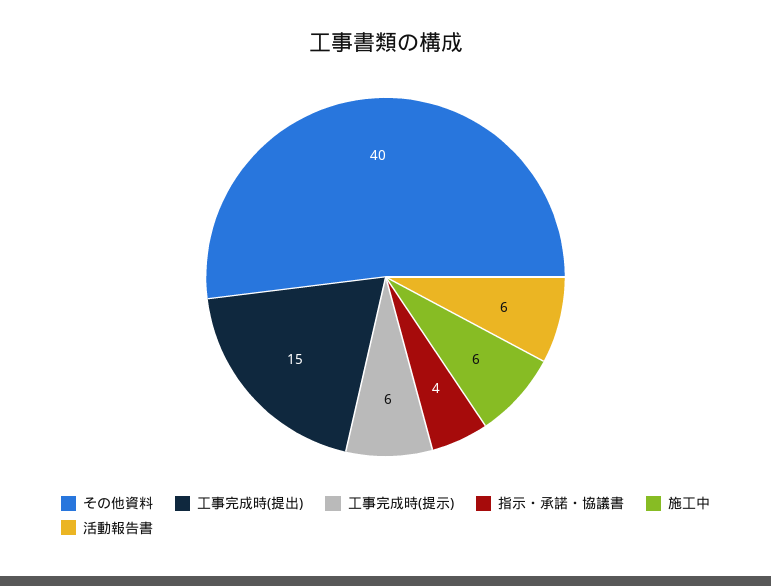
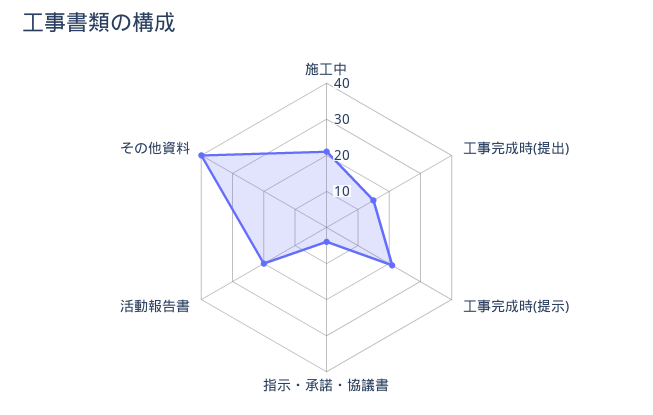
  {
    "その他資料": 40,
    "工事完成時(提出)": 15,
-   "工事完成時(提示)": 6,
+   "工事完成時(提示)": 20,
    "指示・承諾・協議書": 4,
-   "施工中": 6,
+   "施工中": 20,
-   "活動報告書": 6
+   "活動報告書": 20
  }

